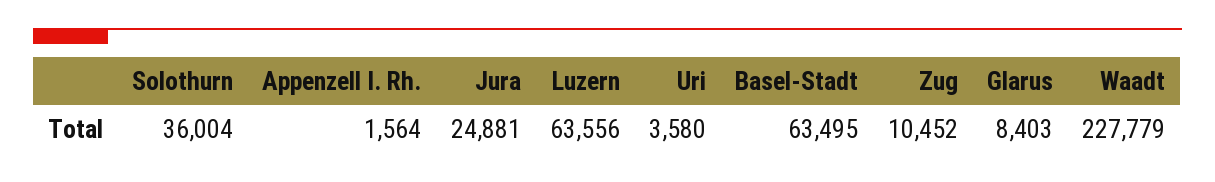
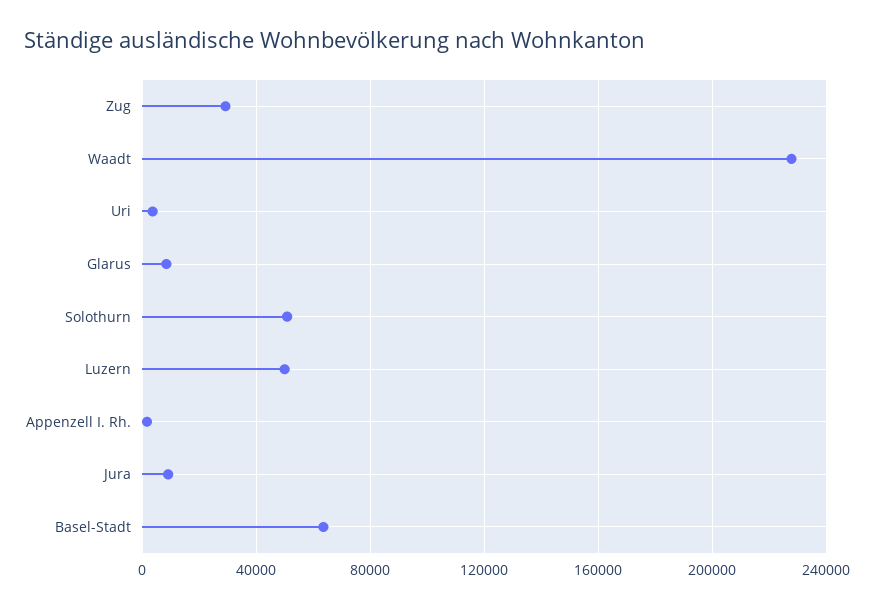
  {
-   "Solothurn": 36004,
+   "Solothurn": 50000,
    "Appenzell I. Rh.": 1564,
-   "Jura": 24881,
+   "Jura": 10000,
-   "Luzern": 63556,
+   "Luzern": 50000,
    "Uri": 3580,
    "Basel-Stadt": 63495,
-   "Zug": 10452,
+   "Zug": 30000,
    "Glarus": 8403,
    "Waadt": 227779
  }

